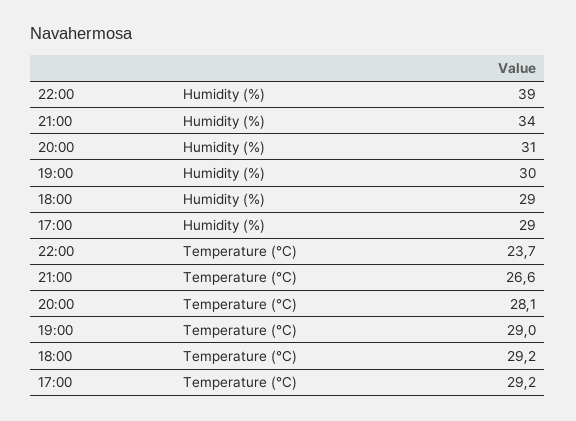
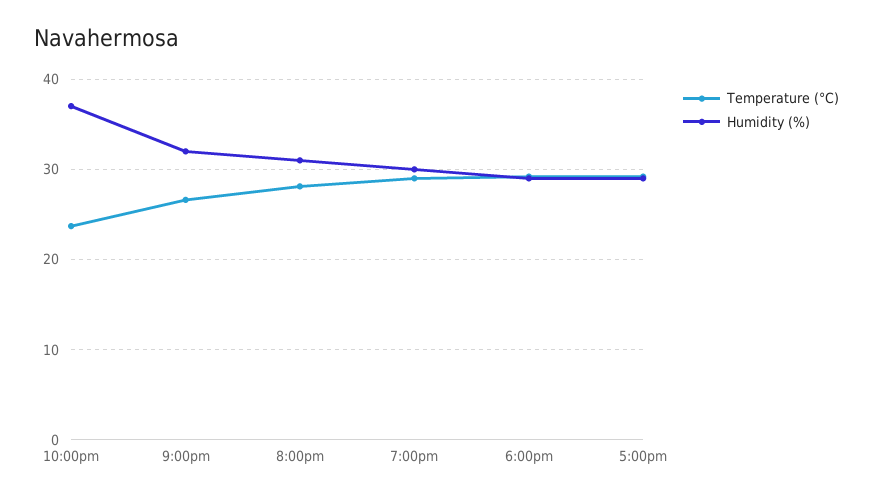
  {
    "Humidity (%)": {
-     "22:00": 39,
+     "22:00": 37,
-     "21:00": 34,
+     "21:00": 32,
      "20:00": 31,
      "19:00": 30,
      "18:00": 29,
      "17:00": 29
    },
    "Temperature (°C)": {
      "22:00": 23.7,
      "21:00": 26.6,
      "20:00": 28.1,
      "19:00": 29,
      "18:00": 29.2,
      "17:00": 29.2
    }
  }

